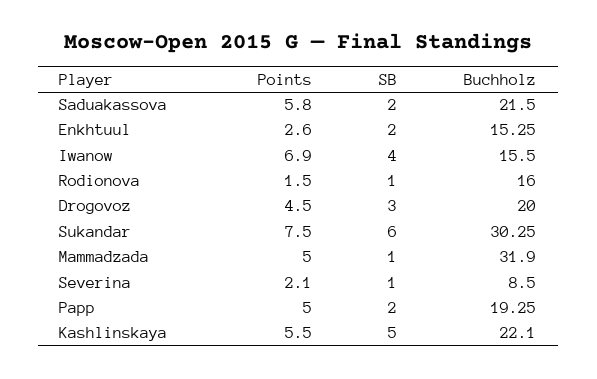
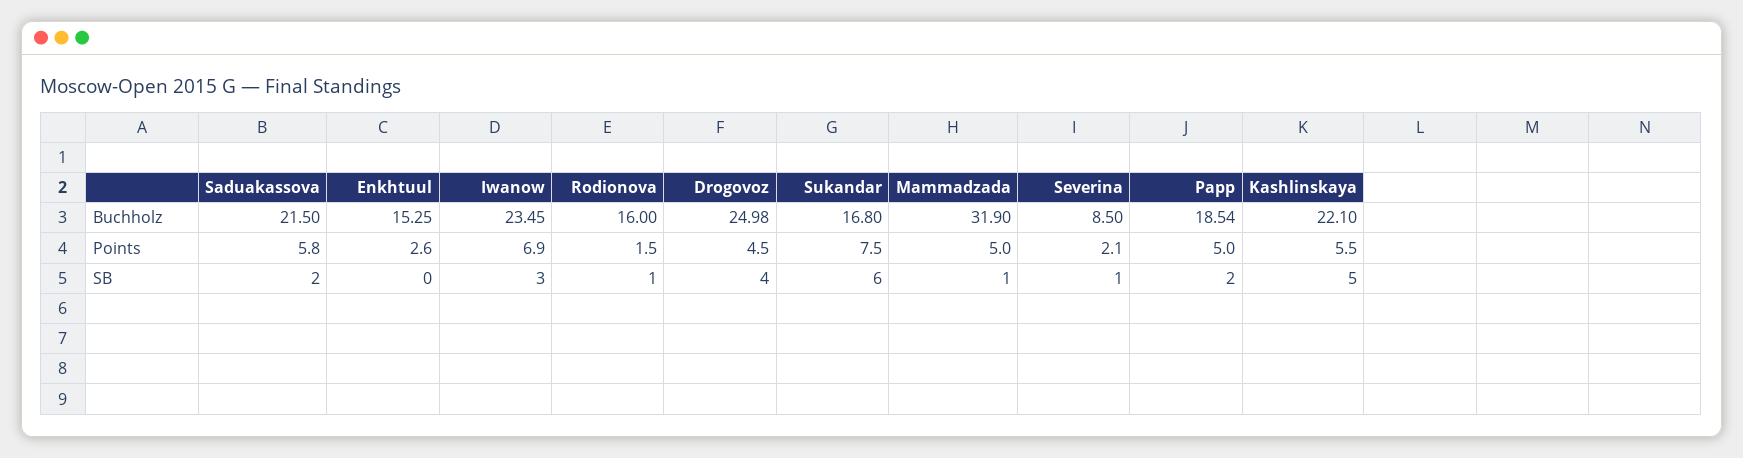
  {
    "Points": {
      "Saduakassova": 5.8,
      "Enkhtuul": 2.6,
      "Iwanow": 6.9,
      "Rodionova": 1.5,
      "Drogovoz": 4.5,
      "Sukandar": 7.5,
      "Mammadzada": 5,
      "Severina": 2.1,
      "Papp": 5,
      "Kashlinskaya": 5.5
    },
    "SB": {
      "Saduakassova": 2,
-     "Enkhtuul": 2,
+     "Enkhtuul": 0,
-     "Iwanow": 4,
+     "Iwanow": 3,
      "Rodionova": 1,
-     "Drogovoz": 3,
+     "Drogovoz": 4,
      "Sukandar": 6,
      "Mammadzada": 1,
      "Severina": 1,
      "Papp": 2,
      "Kashlinskaya": 5
    },
    "Buchholz": {
      "Saduakassova": 21.5,
      "Enkhtuul": 15.25,
-     "Iwanow": 15.5,
+     "Iwanow": 23.45,
      "Rodionova": 16,
-     "Drogovoz": 20,
+     "Drogovoz": 24.98,
-     "Sukandar": 30.25,
+     "Sukandar": 16.8,
      "Mammadzada": 31.9,
      "Severina": 8.5,
-     "Papp": 19.25,
+     "Papp": 18.54,
      "Kashlinskaya": 22.1
    }
  }

